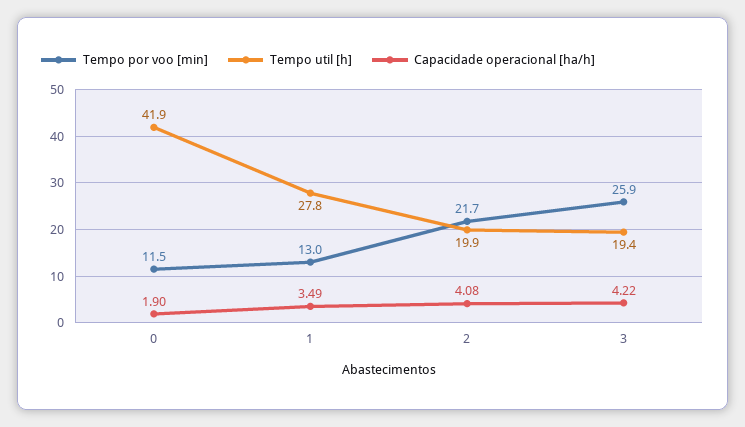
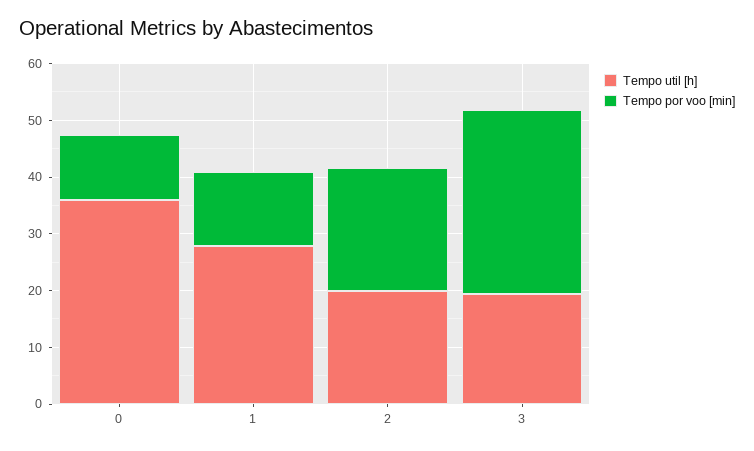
  {
    "Tempo por voo [min]": {
      "0": 11.5,
      "1": 13,
      "2": 21.7,
-     "3": 25.9
+     "3": 32
    },
    "Tempo util [h]": {
-     "0": 41.9,
+     "0": 36,
      "1": 27.8,
      "2": 19.9,
      "3": 19.4
-   },
+   }
-   "Capacidade operacional [ha/h]": {
-     "0": 1.9,
-     "1": 3.49,
-     "2": 4.08,
-     "3": 4.22
-   }
  }

